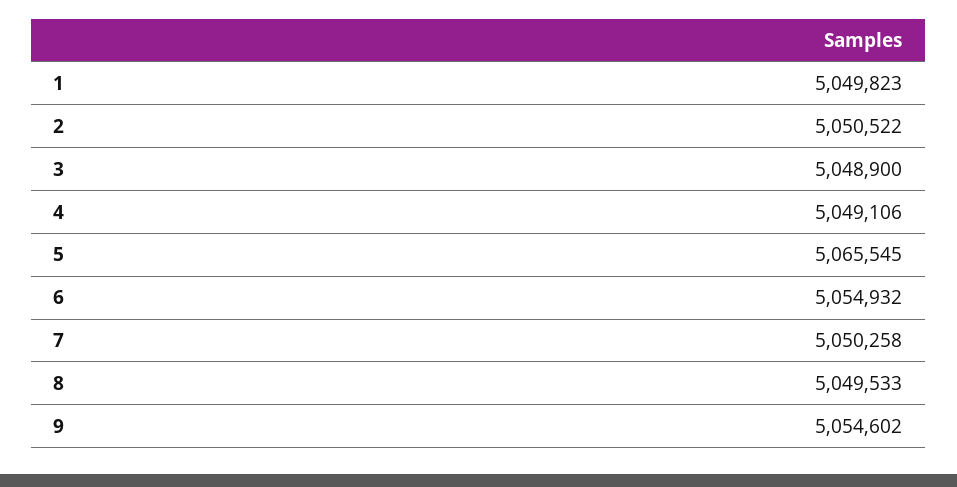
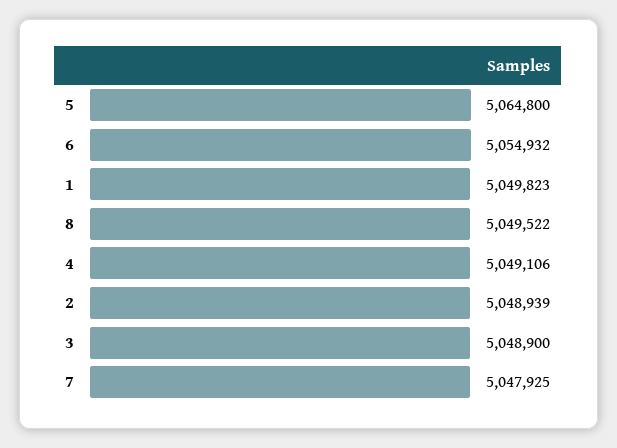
  {
    "1": 5049823,
-   "2": 5050522,
+   "2": 5048939,
    "3": 5048900,
    "4": 5049106,
-   "5": 5065545,
+   "5": 5064800,
    "6": 5054932,
-   "7": 5050258,
+   "7": 5047925,
-   "8": 5049533,
+   "8": 5049522
-   "9": 5054602
  }

